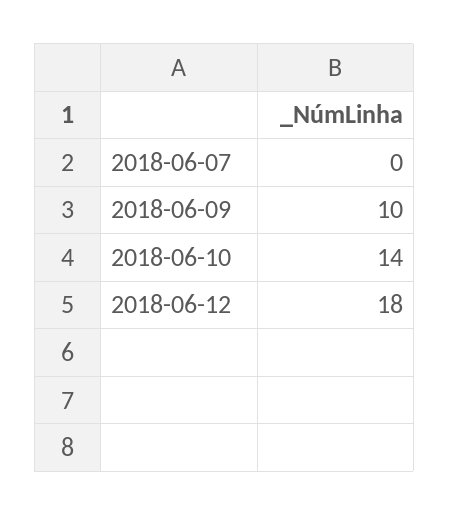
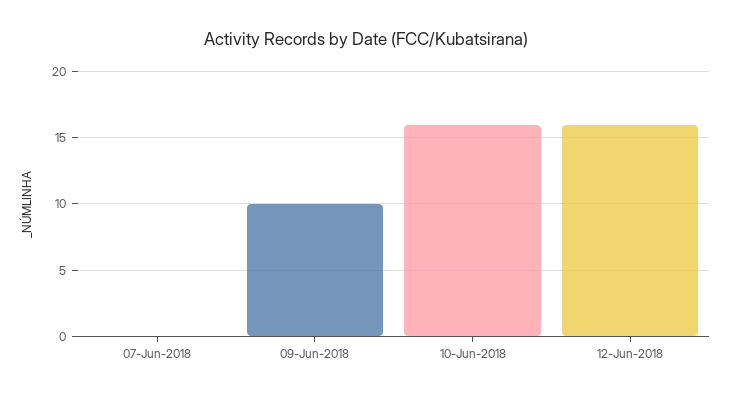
  {
    "2018-06-07": 0,
    "2018-06-09": 10,
-   "2018-06-10": 14,
+   "2018-06-10": 16,
-   "2018-06-12": 18
+   "2018-06-12": 16
  }

